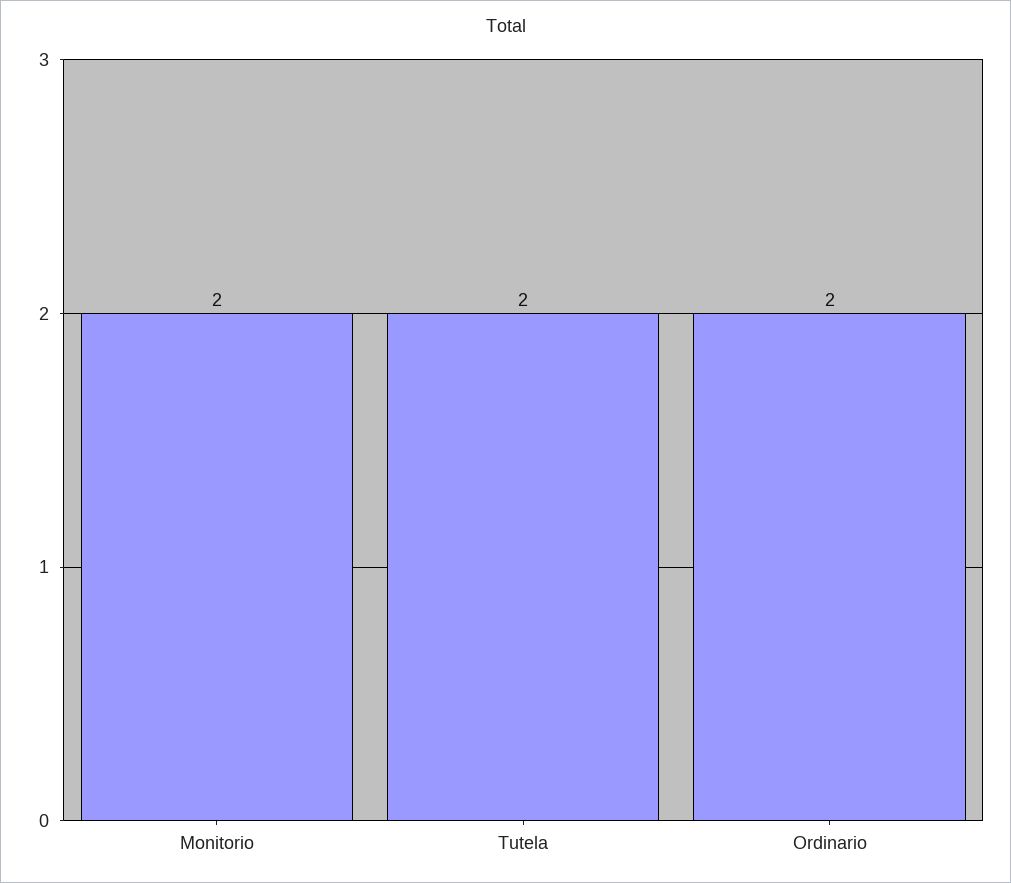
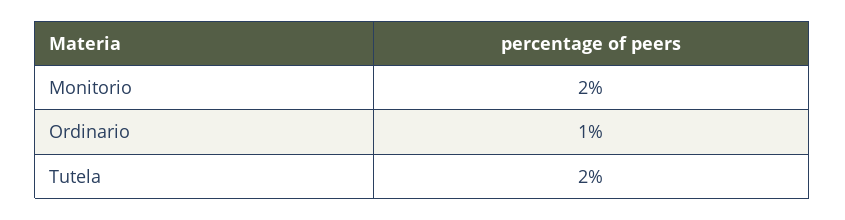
  {
    "Monitorio": 2,
    "Tutela": 2,
-   "Ordinario": 2
+   "Ordinario": 1
  }

